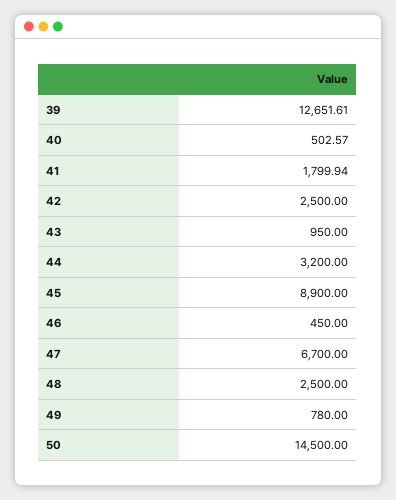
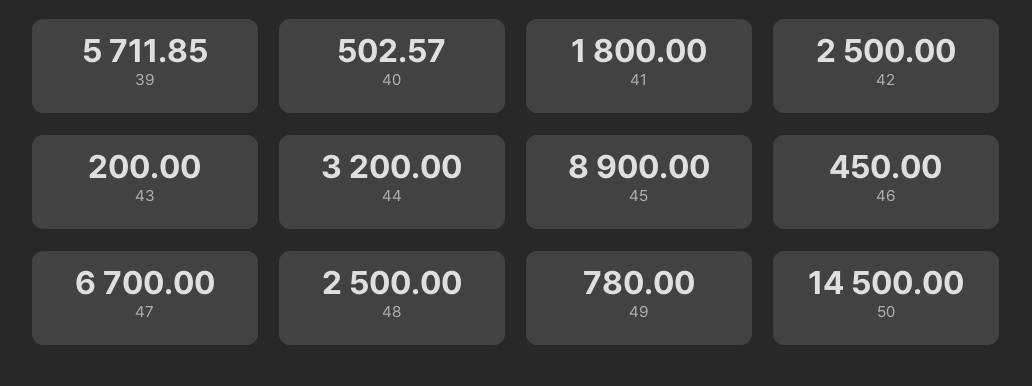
  {
-   "39": 12651.61,
+   "39": 5711.85,
    "40": 502.57,
-   "41": 1799.94,
+   "41": 1800,
    "42": 2500,
-   "43": 950,
+   "43": 200,
    "44": 3200,
    "45": 8900,
    "46": 450,
    "47": 6700,
    "48": 2500,
    "49": 780,
    "50": 14500
  }

